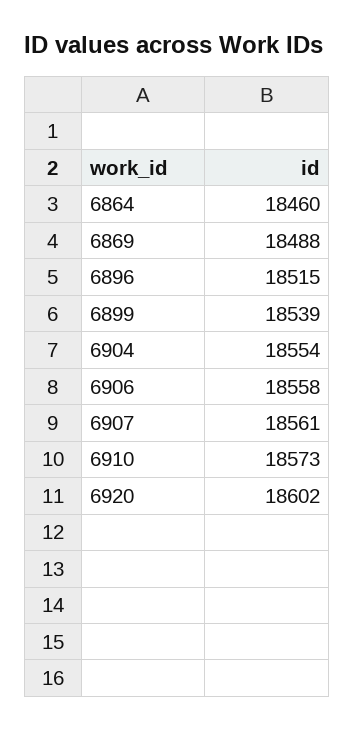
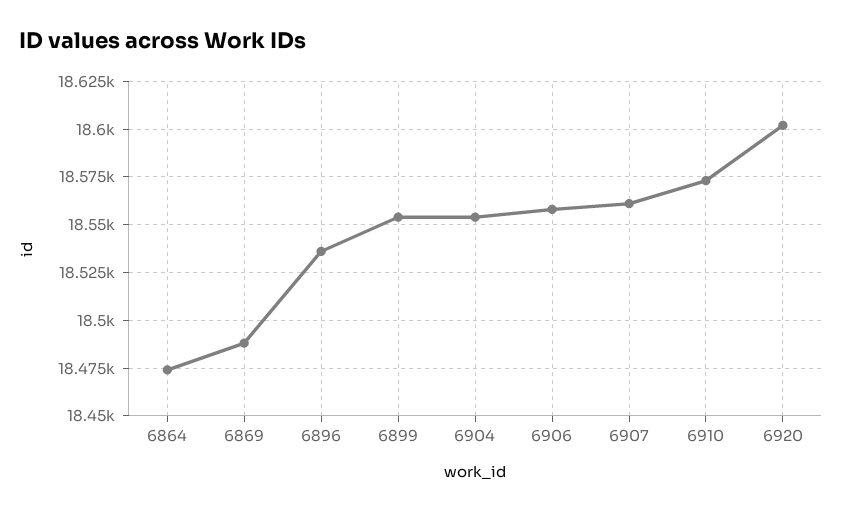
  {
-   "6864": 18460,
+   "6864": 18475,
    "6869": 18488,
-   "6896": 18515,
+   "6896": 18535,
-   "6899": 18539,
+   "6899": 18555,
    "6904": 18554,
    "6906": 18558,
    "6907": 18561,
    "6910": 18573,
    "6920": 18602
  }

